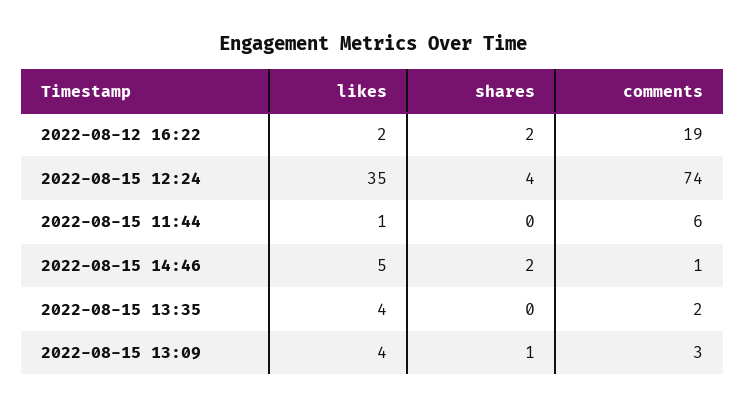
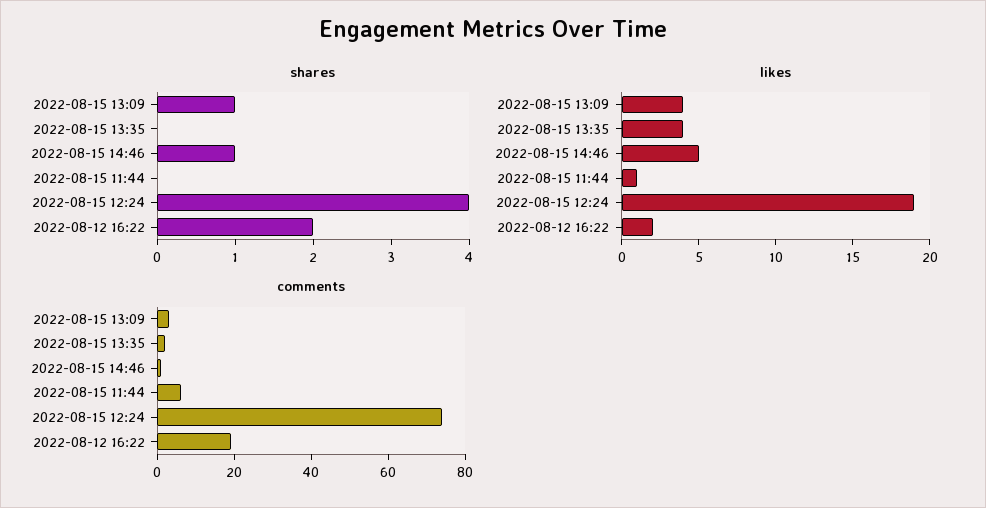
  {
    "likes": {
      "2022-08-12 16:22": 2,
-     "2022-08-15 12:24": 35,
+     "2022-08-15 12:24": 19,
      "2022-08-15 11:44": 1,
      "2022-08-15 14:46": 5,
      "2022-08-15 13:35": 4,
      "2022-08-15 13:09": 4
    },
    "shares": {
      "2022-08-12 16:22": 2,
      "2022-08-15 12:24": 4,
      "2022-08-15 11:44": 0,
-     "2022-08-15 14:46": 2,
+     "2022-08-15 14:46": 1,
      "2022-08-15 13:35": 0,
      "2022-08-15 13:09": 1
    },
    "comments": {
      "2022-08-12 16:22": 19,
      "2022-08-15 12:24": 74,
      "2022-08-15 11:44": 6,
      "2022-08-15 14:46": 1,
      "2022-08-15 13:35": 2,
      "2022-08-15 13:09": 3
    }
  }

